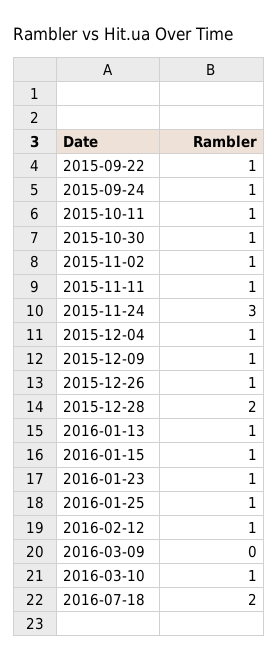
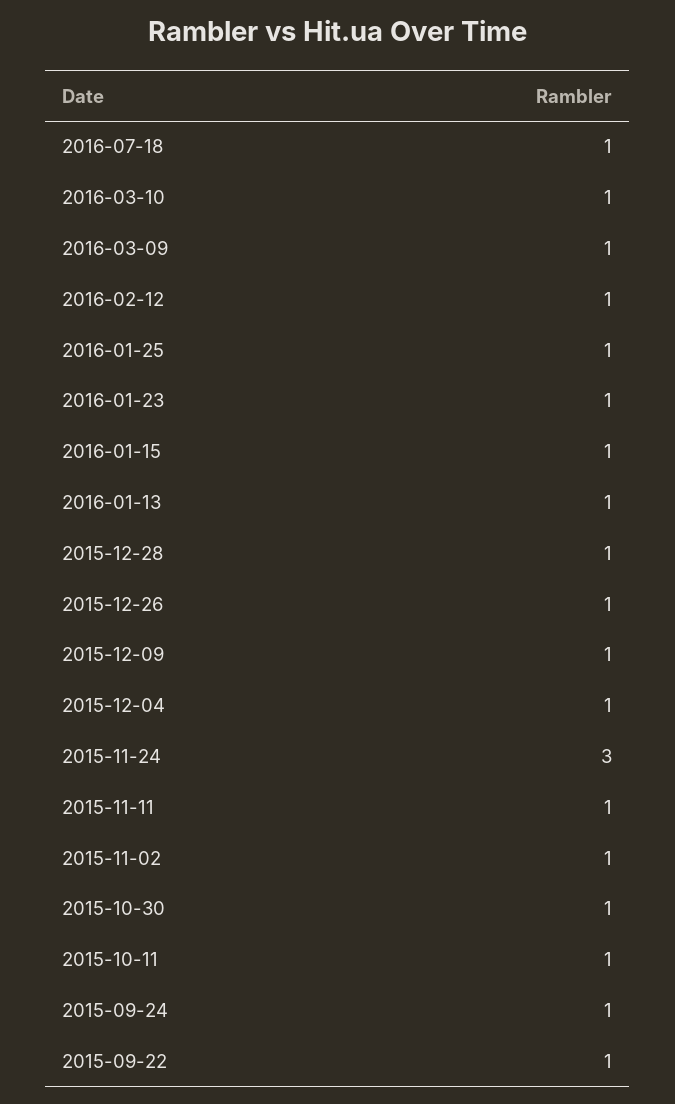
  {
    "2015-09-22": 1,
    "2015-09-24": 1,
    "2015-10-11": 1,
    "2015-10-30": 1,
    "2015-11-02": 1,
    "2015-11-11": 1,
    "2015-11-24": 3,
    "2015-12-04": 1,
    "2015-12-09": 1,
    "2015-12-26": 1,
-   "2015-12-28": 2,
+   "2015-12-28": 1,
    "2016-01-13": 1,
    "2016-01-15": 1,
    "2016-01-23": 1,
    "2016-01-25": 1,
    "2016-02-12": 1,
-   "2016-03-09": 0,
+   "2016-03-09": 1,
    "2016-03-10": 1,
-   "2016-07-18": 2
+   "2016-07-18": 1
  }

